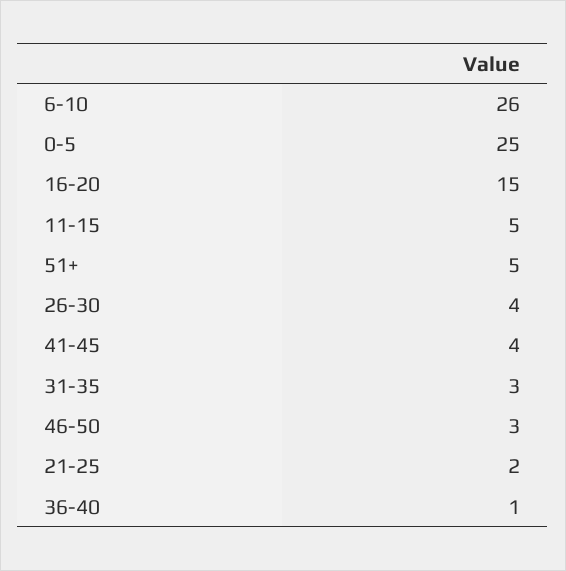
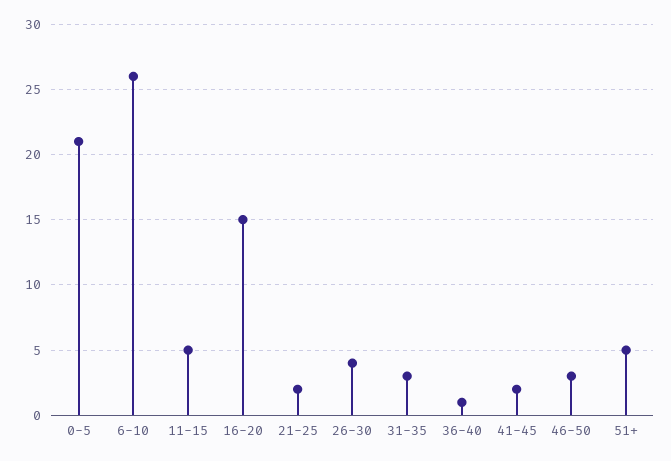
  {
    "6-10": 26,
-   "0-5": 25,
+   "0-5": 21,
    "16-20": 15,
    "11-15": 5,
    "51+": 5,
    "26-30": 4,
-   "41-45": 4,
+   "41-45": 2,
    "31-35": 3,
    "46-50": 3,
    "21-25": 2,
    "36-40": 1
  }

